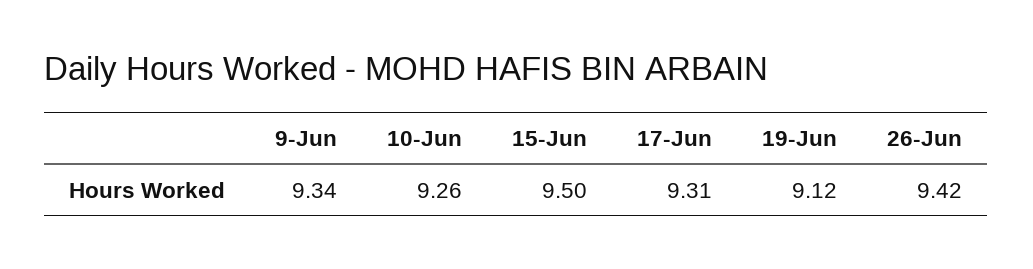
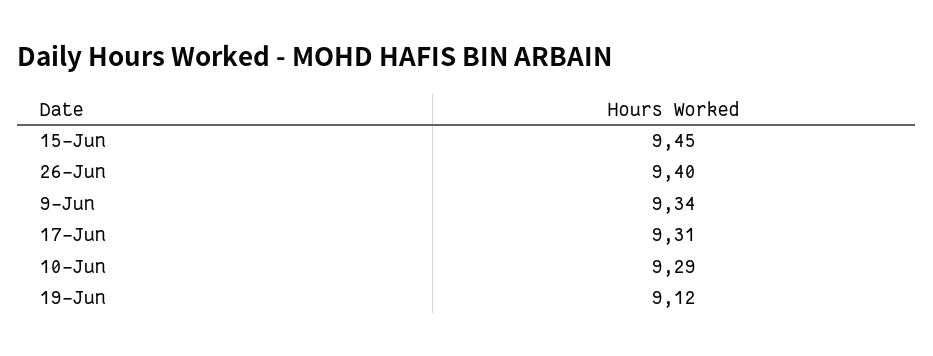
  {
    "9-Jun": 9.34,
-   "10-Jun": 9.26,
+   "10-Jun": 9.29,
-   "15-Jun": 9.5,
+   "15-Jun": 9.45,
    "17-Jun": 9.31,
    "19-Jun": 9.12,
-   "26-Jun": 9.42
+   "26-Jun": 9.4
  }

